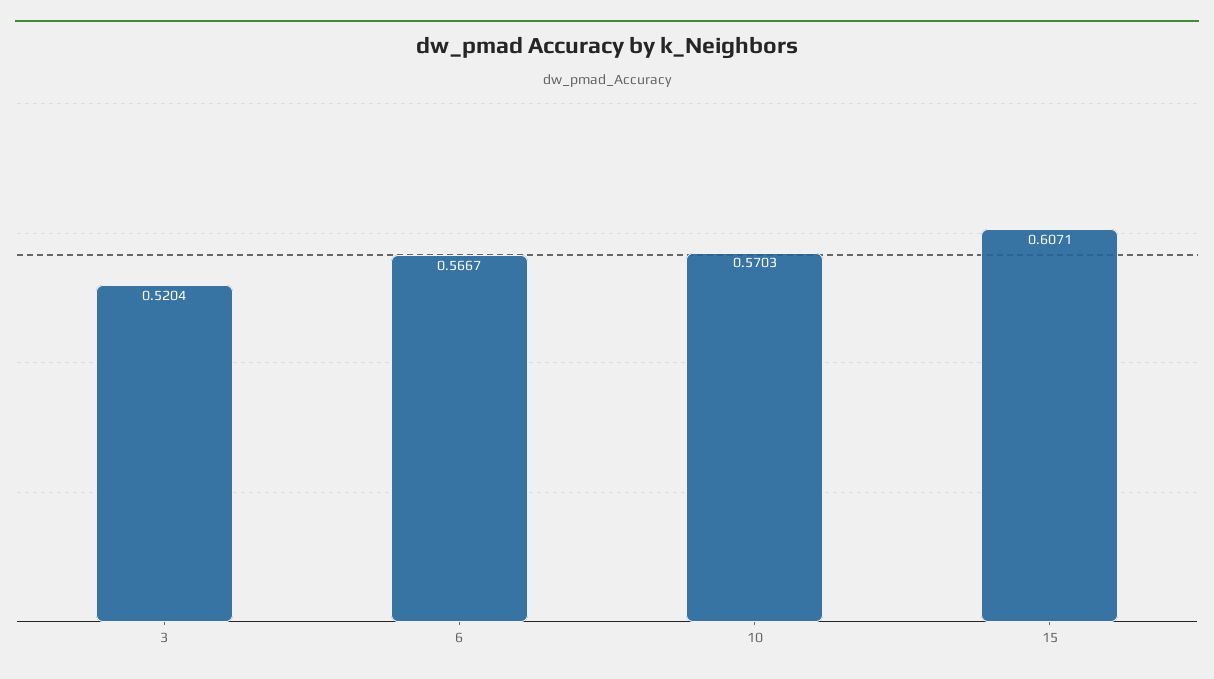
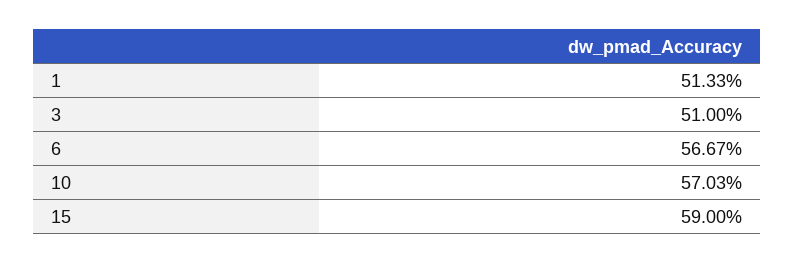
  {
-   "3": 0.5204,
+   "3": 0.51,
    "6": 0.5667,
    "10": 0.5703,
-   "15": 0.6071
+   "15": 0.59,
+   "1": 0.5133
  }

